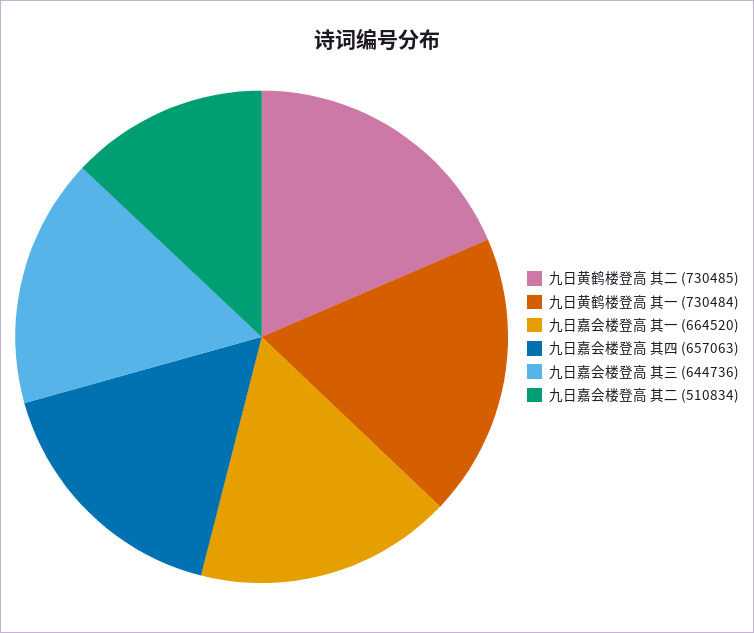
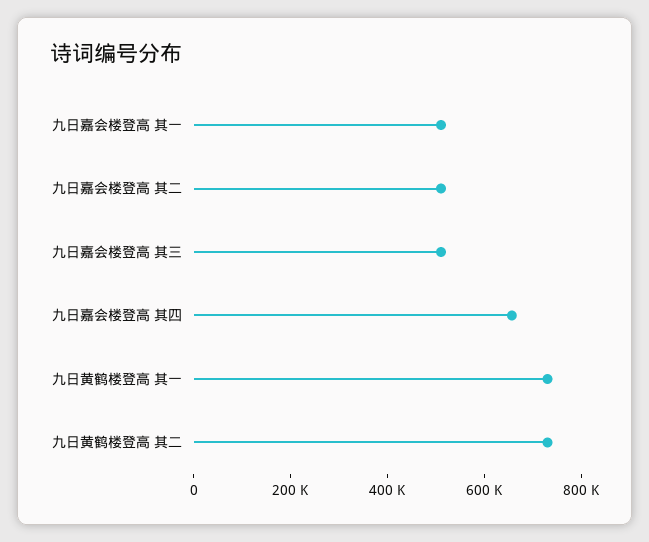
  {
    "九日黄鹤楼登高 其二": 730485,
    "九日黄鹤楼登高 其一": 730484,
-   "九日嘉会楼登高 其一": 664520,
+   "九日嘉会楼登高 其一": 500000,
    "九日嘉会楼登高 其四": 657063,
-   "九日嘉会楼登高 其三": 644736,
+   "九日嘉会楼登高 其三": 500000,
    "九日嘉会楼登高 其二": 510834
  }

